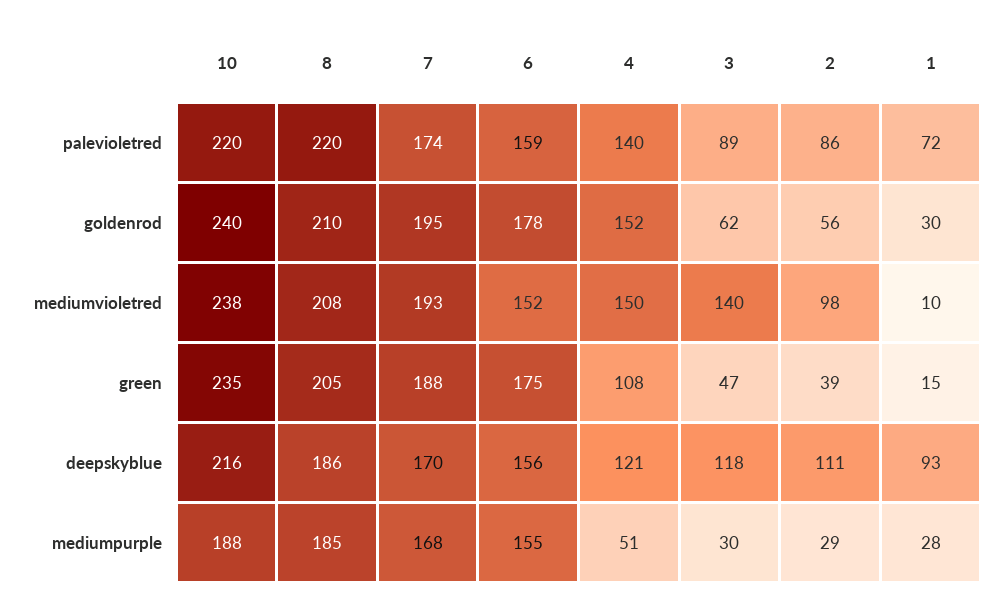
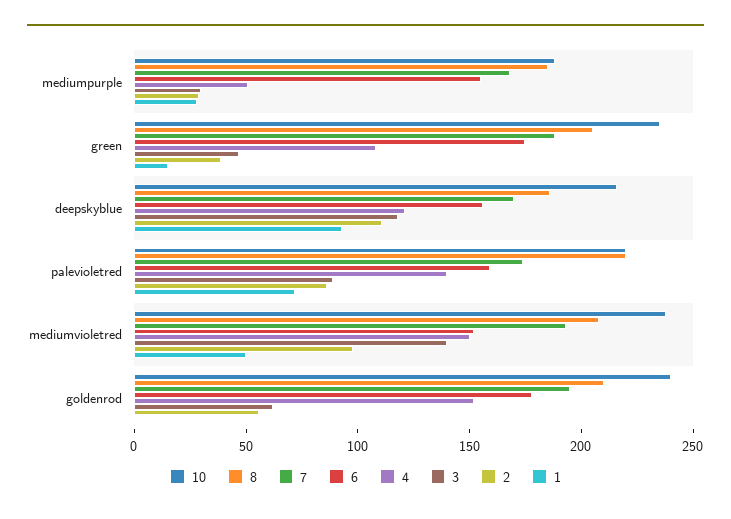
  {
    "10": {
      "palevioletred": 220,
      "goldenrod": 240,
      "mediumvioletred": 238,
      "green": 235,
      "deepskyblue": 216,
      "mediumpurple": 188
    },
    "8": {
      "palevioletred": 220,
      "goldenrod": 210,
      "mediumvioletred": 208,
      "green": 205,
      "deepskyblue": 186,
      "mediumpurple": 185
    },
    "7": {
      "palevioletred": 174,
      "goldenrod": 195,
      "mediumvioletred": 193,
      "green": 188,
      "deepskyblue": 170,
      "mediumpurple": 168
    },
    "6": {
      "palevioletred": 159,
      "goldenrod": 178,
      "mediumvioletred": 152,
      "green": 175,
      "deepskyblue": 156,
      "mediumpurple": 155
    },
    "4": {
      "palevioletred": 140,
      "goldenrod": 152,
      "mediumvioletred": 150,
      "green": 108,
      "deepskyblue": 121,
      "mediumpurple": 51
    },
    "3": {
      "palevioletred": 89,
      "goldenrod": 62,
      "mediumvioletred": 140,
      "green": 47,
      "deepskyblue": 118,
      "mediumpurple": 30
    },
    "2": {
      "palevioletred": 86,
      "goldenrod": 56,
      "mediumvioletred": 98,
      "green": 39,
      "deepskyblue": 111,
      "mediumpurple": 29
    },
    "1": {
      "palevioletred": 72,
-     "goldenrod": 30,
+     "goldenrod": 0,
-     "mediumvioletred": 10,
+     "mediumvioletred": 50,
      "green": 15,
      "deepskyblue": 93,
      "mediumpurple": 28
    }
  }

